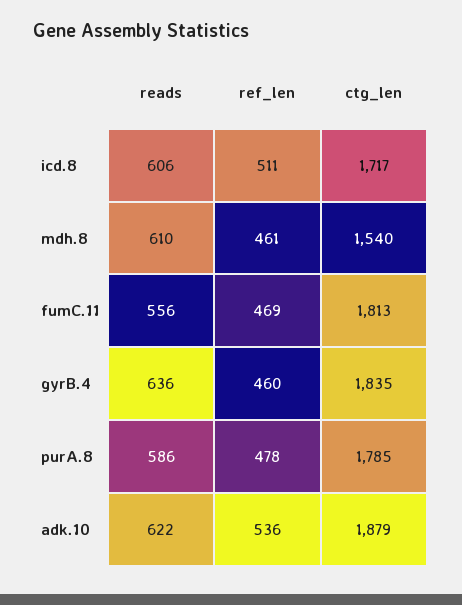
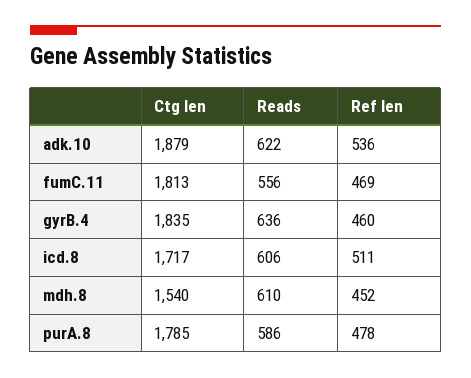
  {
    "reads": {
      "icd.8": 606,
      "mdh.8": 610,
      "fumC.11": 556,
      "gyrB.4": 636,
      "purA.8": 586,
      "adk.10": 622
    },
    "ref_len": {
      "icd.8": 511,
-     "mdh.8": 461,
+     "mdh.8": 452,
      "fumC.11": 469,
      "gyrB.4": 460,
      "purA.8": 478,
      "adk.10": 536
    },
    "ctg_len": {
      "icd.8": 1717,
      "mdh.8": 1540,
      "fumC.11": 1813,
      "gyrB.4": 1835,
      "purA.8": 1785,
      "adk.10": 1879
    }
  }

